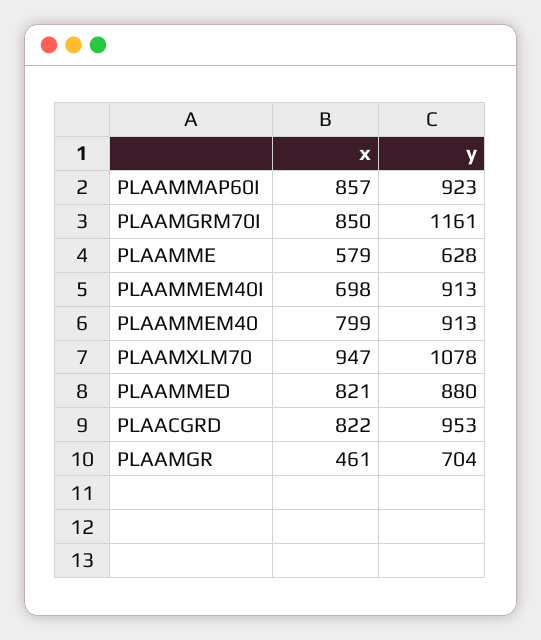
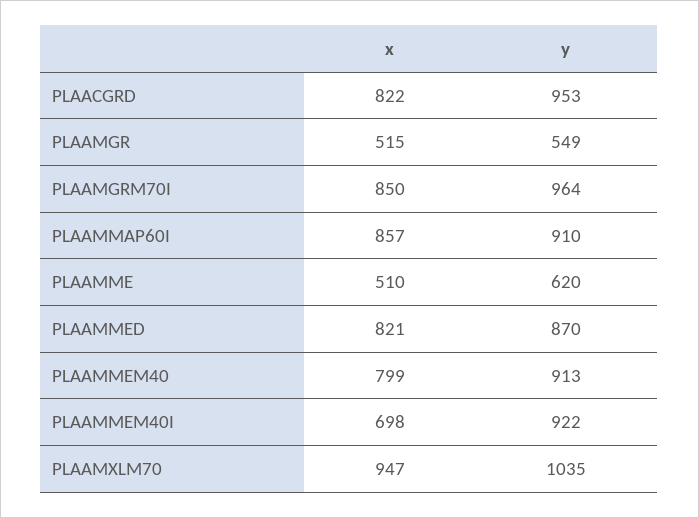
  {
    "x": {
      "PLAAMMAP60I": 857,
      "PLAAMGRM70I": 850,
-     "PLAAMME": 579,
+     "PLAAMME": 510,
      "PLAAMMEM40I": 698,
      "PLAAMMEM40": 799,
      "PLAAMXLM70": 947,
      "PLAAMMED": 821,
      "PLAACGRD": 822,
-     "PLAAMGR": 461
+     "PLAAMGR": 515
    },
    "y": {
-     "PLAAMMAP60I": 923,
+     "PLAAMMAP60I": 910,
-     "PLAAMGRM70I": 1161,
+     "PLAAMGRM70I": 964,
-     "PLAAMME": 628,
+     "PLAAMME": 620,
-     "PLAAMMEM40I": 913,
+     "PLAAMMEM40I": 922,
      "PLAAMMEM40": 913,
-     "PLAAMXLM70": 1078,
+     "PLAAMXLM70": 1035,
-     "PLAAMMED": 880,
+     "PLAAMMED": 870,
      "PLAACGRD": 953,
-     "PLAAMGR": 704
+     "PLAAMGR": 549
    }
  }

